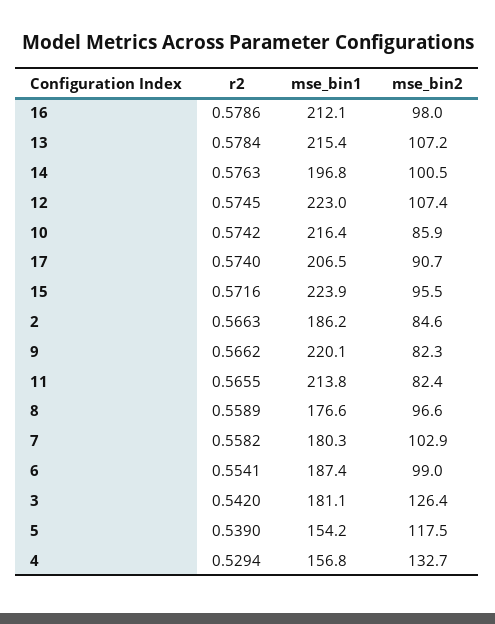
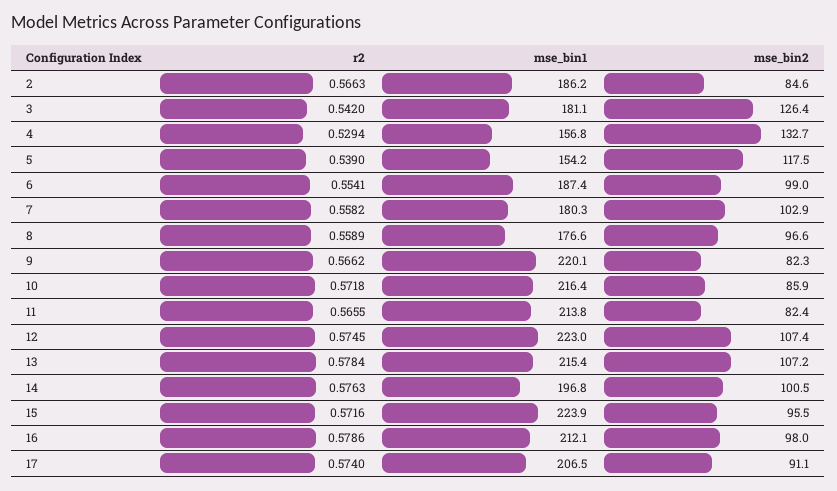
  {
    "r2": {
      "16": 0.5786,
      "13": 0.5784,
      "14": 0.5763,
      "12": 0.5745,
-     "10": 0.5742,
+     "10": 0.5718,
      "17": 0.574,
      "15": 0.5716,
      "2": 0.5663,
      "9": 0.5662,
      "11": 0.5655,
      "8": 0.5589,
      "7": 0.5582,
      "6": 0.5541,
      "3": 0.542,
      "5": 0.539,
      "4": 0.5294
    },
    "mse_bin1": {
      "16": 212.1,
      "13": 215.4,
      "14": 196.8,
      "12": 223,
      "10": 216.4,
      "17": 206.5,
      "15": 223.9,
      "2": 186.2,
      "9": 220.1,
      "11": 213.8,
      "8": 176.6,
      "7": 180.3,
      "6": 187.4,
      "3": 181.1,
      "5": 154.2,
      "4": 156.8
    },
    "mse_bin2": {
      "16": 98,
      "13": 107.2,
      "14": 100.5,
      "12": 107.4,
      "10": 85.9,
-     "17": 90.7,
+     "17": 91.1,
      "15": 95.5,
      "2": 84.6,
      "9": 82.3,
      "11": 82.4,
      "8": 96.6,
      "7": 102.9,
      "6": 99,
      "3": 126.4,
      "5": 117.5,
      "4": 132.7
    }
  }

